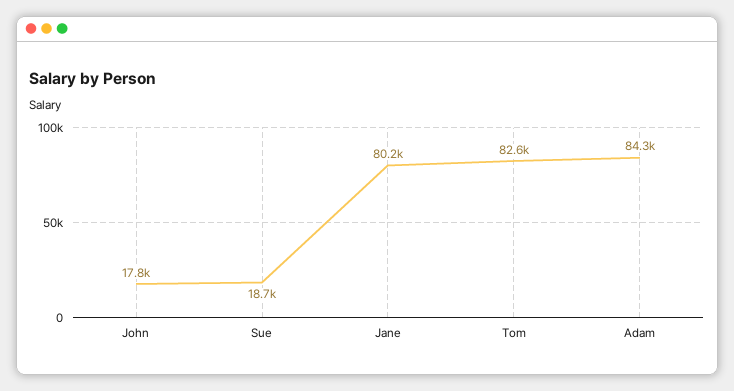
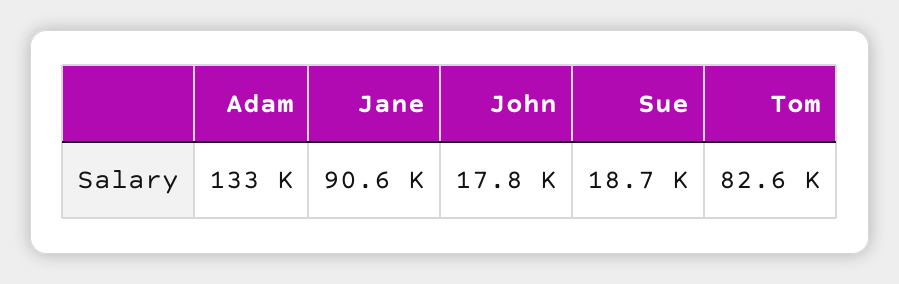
  {
    "John": 17800,
    "Sue": 18700,
-   "Jane": 80200,
+   "Jane": 90600,
    "Tom": 82600,
-   "Adam": 84300
+   "Adam": 133000
  }

